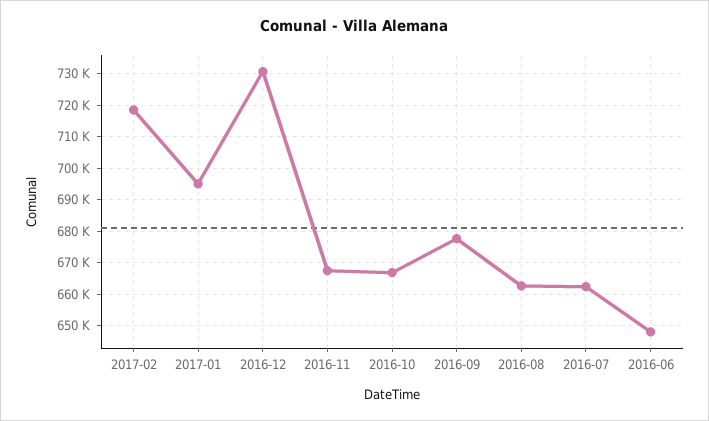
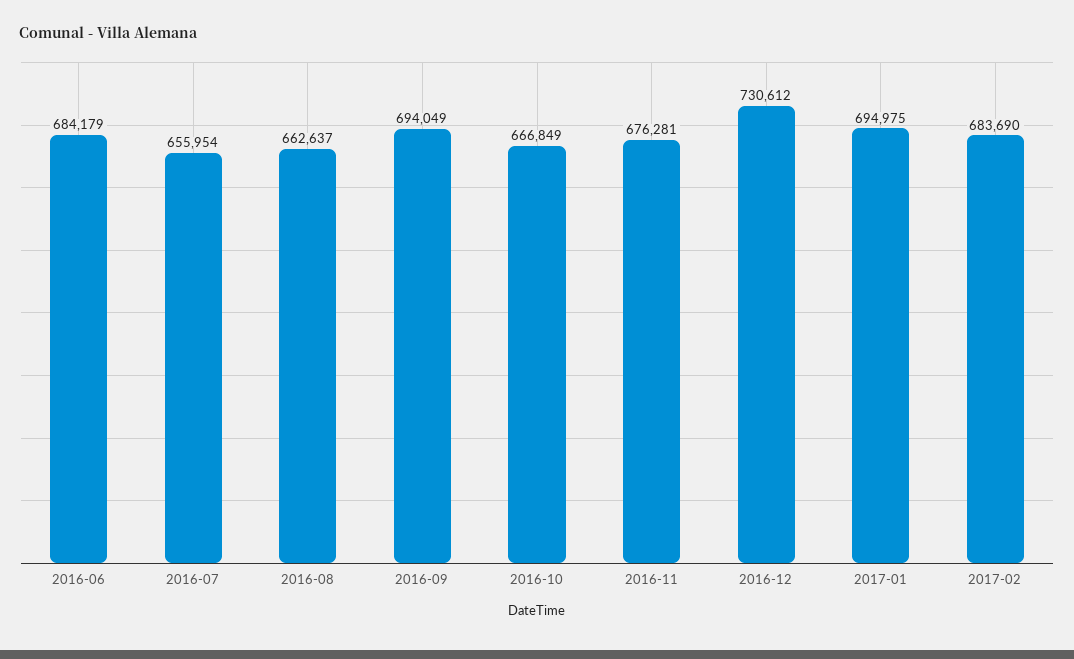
  {
-   "2017-02": 718000,
+   "2017-02": 683690,
    "2017-01": 694975,
    "2016-12": 730612,
-   "2016-11": 668000,
+   "2016-11": 676281,
    "2016-10": 666849,
-   "2016-09": 678000,
+   "2016-09": 694049,
    "2016-08": 662637,
-   "2016-07": 662000,
+   "2016-07": 655954,
-   "2016-06": 648000
+   "2016-06": 684179
  }

